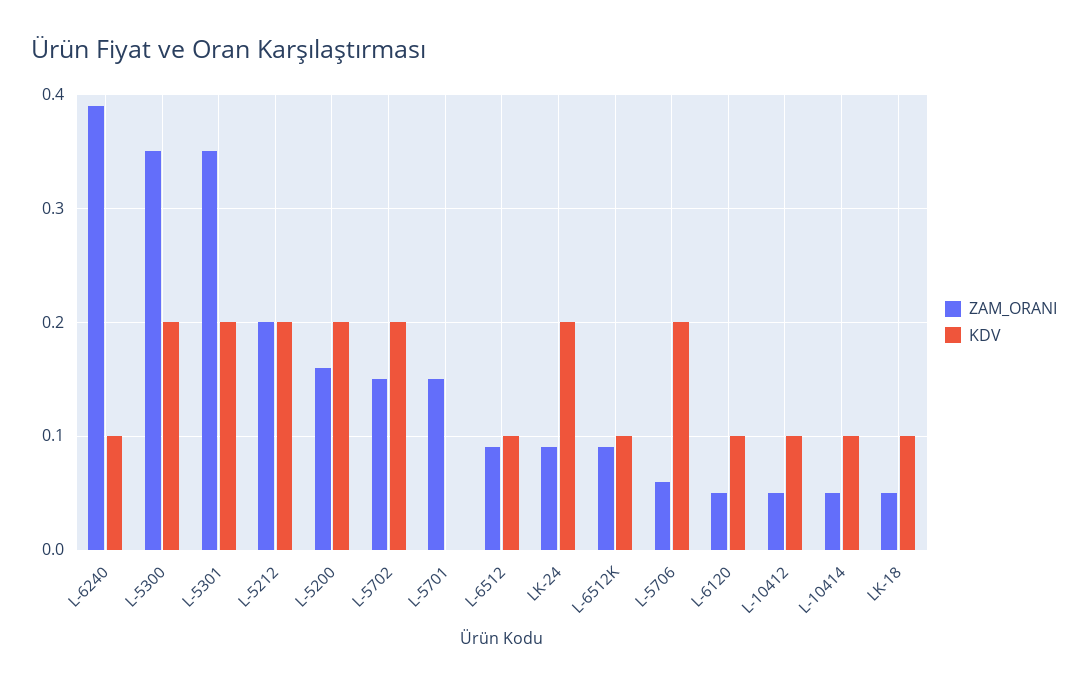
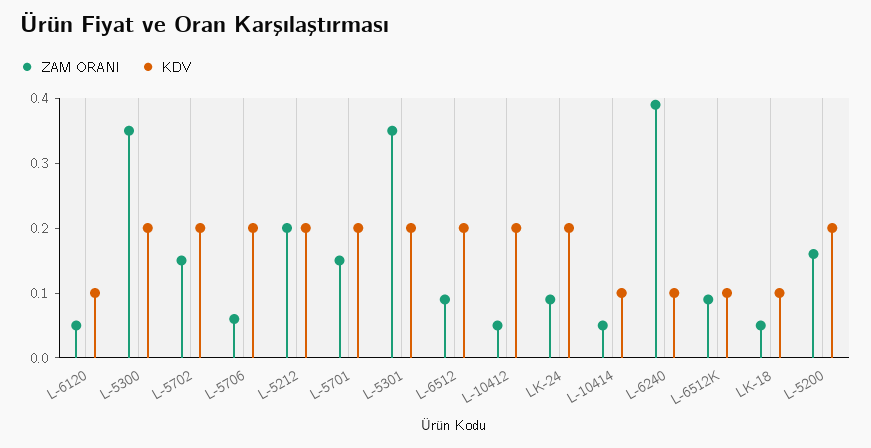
  {
    "ZAM_ORANI": {
      "L-6240": 0.39,
      "L-5300": 0.35,
      "L-5301": 0.35,
      "L-5212": 0.2,
      "L-5200": 0.16,
      "L-5702": 0.15,
      "L-5701": 0.15,
      "L-6512": 0.09,
      "LK-24": 0.09,
      "L-6512K": 0.09,
      "L-5706": 0.06,
      "L-6120": 0.05,
      "L-10412": 0.05,
      "L-10414": 0.05,
      "LK-18": 0.05
    },
    "KDV": {
      "L-6240": 0.1,
      "L-5300": 0.2,
      "L-5301": 0.2,
      "L-5212": 0.2,
      "L-5200": 0.2,
      "L-5702": 0.2,
-     "L-5701": 0,
+     "L-5701": 0.2,
-     "L-6512": 0.1,
+     "L-6512": 0.2,
      "LK-24": 0.2,
      "L-6512K": 0.1,
      "L-5706": 0.2,
      "L-6120": 0.1,
-     "L-10412": 0.1,
+     "L-10412": 0.2,
      "L-10414": 0.1,
      "LK-18": 0.1
    }
  }

